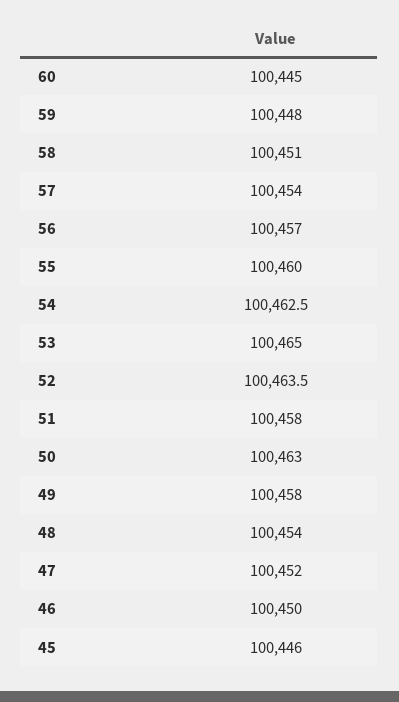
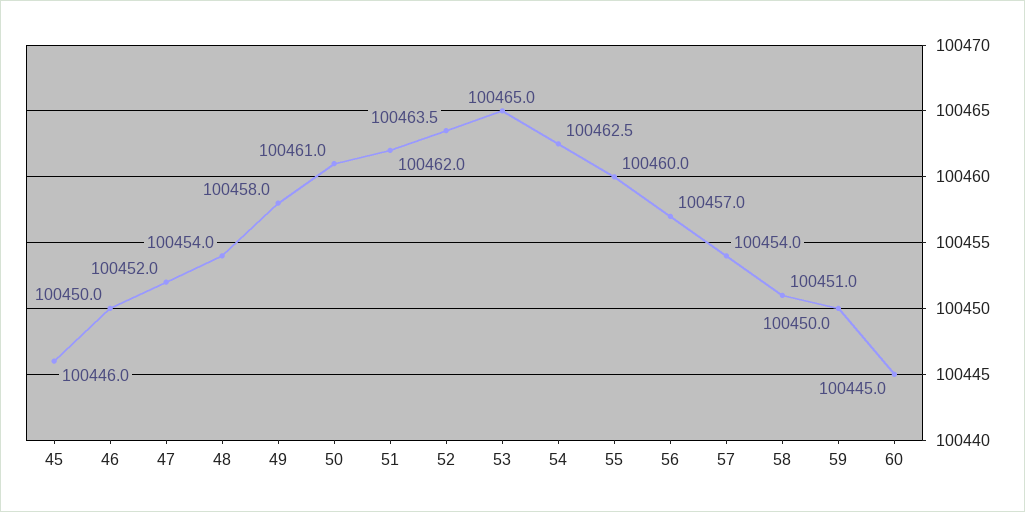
  {
    "60": 100445,
-   "59": 100448,
+   "59": 100450,
    "58": 100451,
    "57": 100454,
    "56": 100457,
    "55": 100460,
    "54": 100462.5,
    "53": 100465,
    "52": 100463.5,
-   "51": 100458,
+   "51": 100462,
-   "50": 100463,
+   "50": 100461,
    "49": 100458,
    "48": 100454,
    "47": 100452,
    "46": 100450,
    "45": 100446
  }

